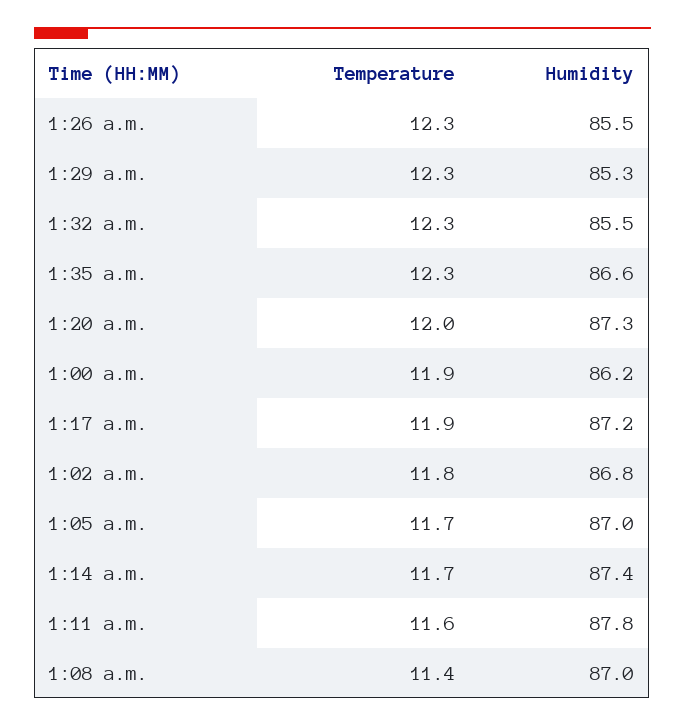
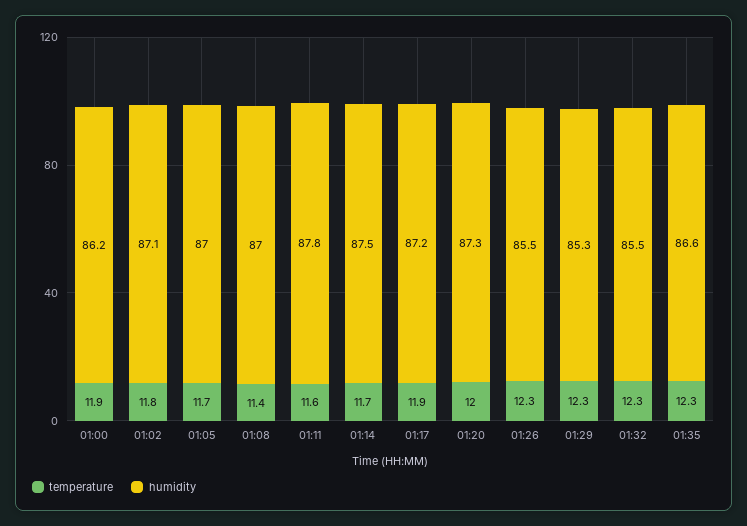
  {
    "Temperature": {
      "1:26 a.m.": 12.3,
      "1:29 a.m.": 12.3,
      "1:32 a.m.": 12.3,
      "1:35 a.m.": 12.3,
      "1:20 a.m.": 12,
      "1:00 a.m.": 11.9,
      "1:17 a.m.": 11.9,
      "1:02 a.m.": 11.8,
      "1:05 a.m.": 11.7,
      "1:14 a.m.": 11.7,
      "1:11 a.m.": 11.6,
      "1:08 a.m.": 11.4
    },
    "Humidity": {
      "1:26 a.m.": 85.5,
      "1:29 a.m.": 85.3,
      "1:32 a.m.": 85.5,
      "1:35 a.m.": 86.6,
      "1:20 a.m.": 87.3,
      "1:00 a.m.": 86.2,
      "1:17 a.m.": 87.2,
-     "1:02 a.m.": 86.8,
+     "1:02 a.m.": 87.1,
      "1:05 a.m.": 87,
-     "1:14 a.m.": 87.4,
+     "1:14 a.m.": 87.5,
      "1:11 a.m.": 87.8,
      "1:08 a.m.": 87
    }
  }

